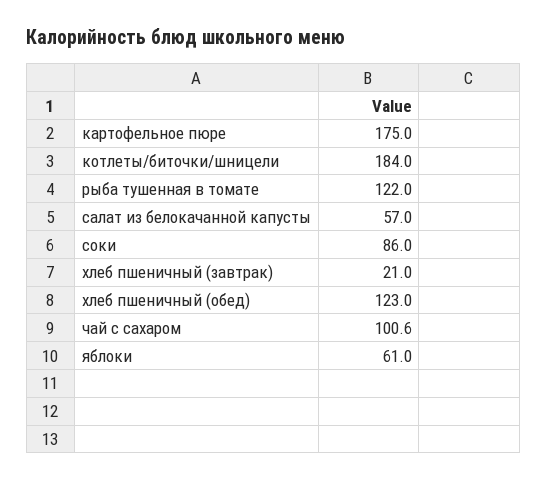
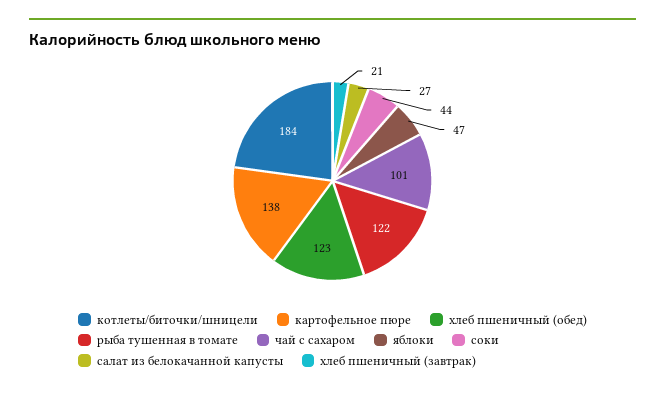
  {
-   "картофельное пюре": 175,
+   "картофельное пюре": 138,
    "котлеты/биточки/шницели": 184,
    "рыба тушенная в томате": 122,
-   "салат из белокачанной капусты": 57,
+   "салат из белокачанной капусты": 27,
-   "соки": 86,
+   "соки": 44,
    "хлеб пшеничный (завтрак)": 21,
    "хлеб пшеничный (обед)": 123,
    "чай с сахаром": 100.6,
-   "яблоки": 61
+   "яблоки": 47
  }

